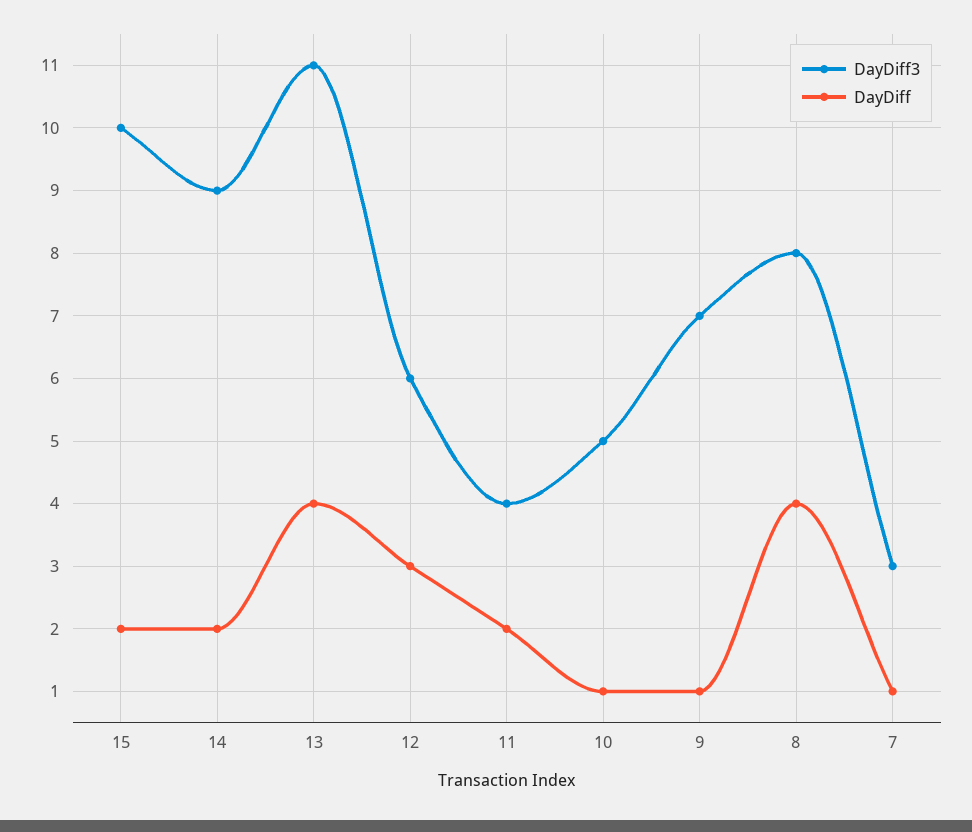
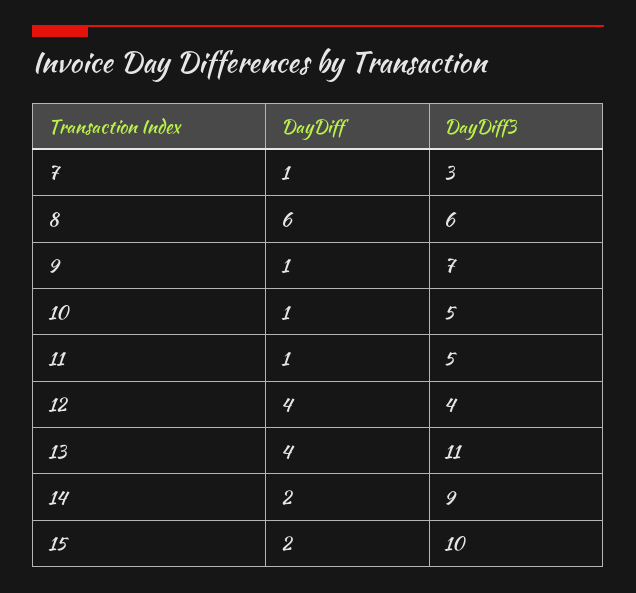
  {
    "DayDiff3": {
      "15": 10,
      "14": 9,
      "13": 11,
-     "12": 6,
+     "12": 4,
-     "11": 4,
+     "11": 5,
      "10": 5,
      "9": 7,
-     "8": 8,
+     "8": 6,
      "7": 3
    },
    "DayDiff": {
      "15": 2,
      "14": 2,
      "13": 4,
-     "12": 3,
+     "12": 4,
-     "11": 2,
+     "11": 1,
      "10": 1,
      "9": 1,
-     "8": 4,
+     "8": 6,
      "7": 1
    }
  }

